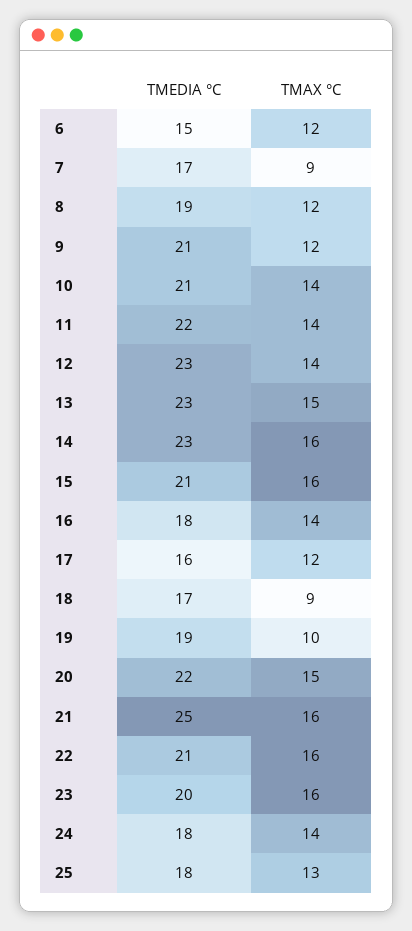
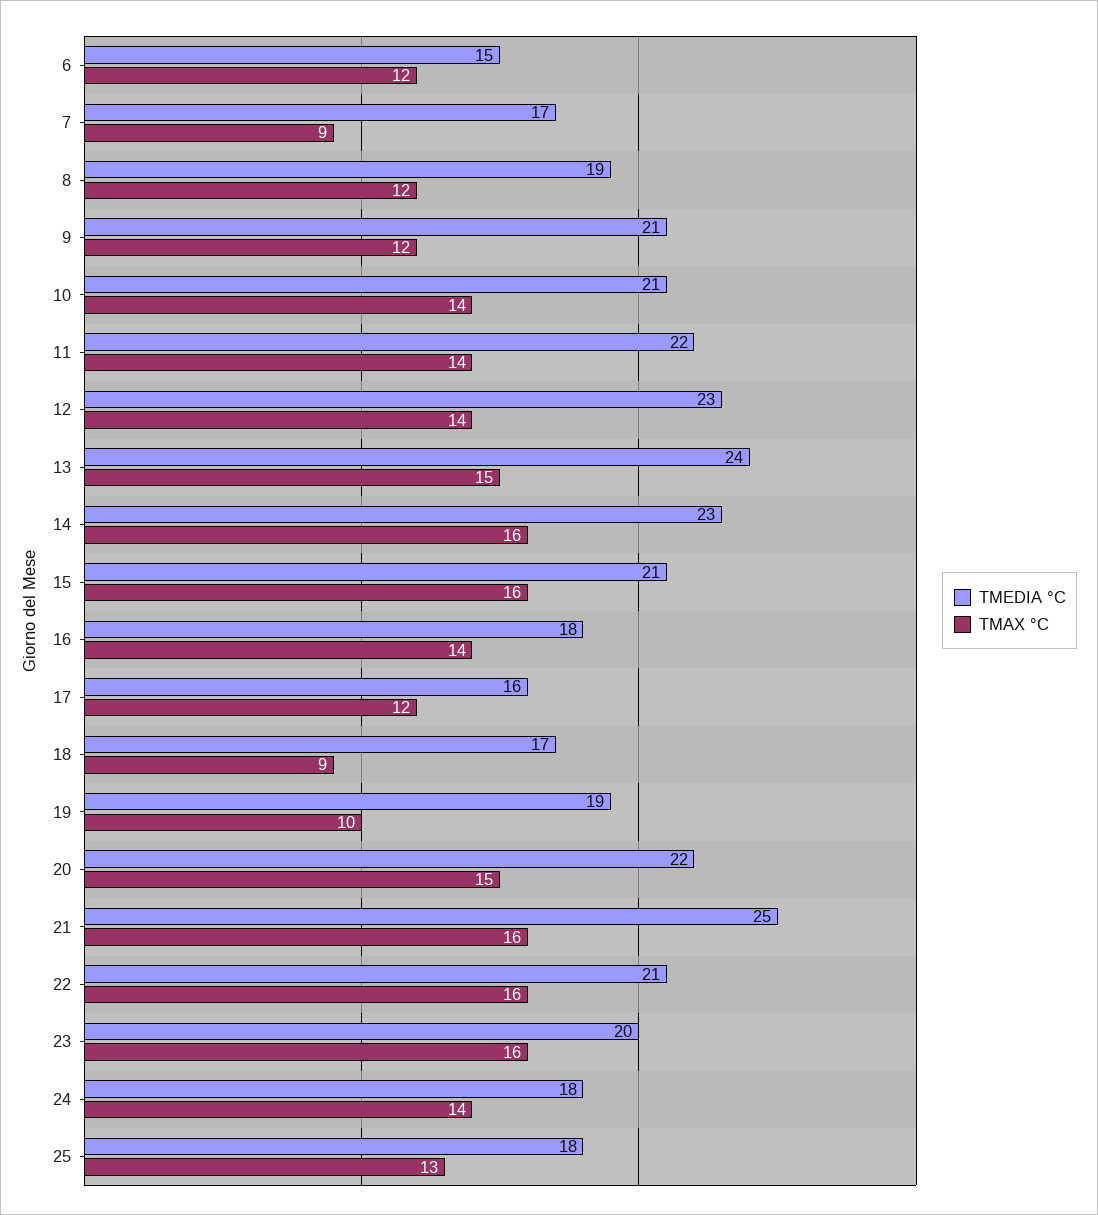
  {
    "TMEDIA °C": {
      "6": 15,
      "7": 17,
      "8": 19,
      "9": 21,
      "10": 21,
      "11": 22,
      "12": 23,
-     "13": 23,
+     "13": 24,
      "14": 23,
      "15": 21,
      "16": 18,
      "17": 16,
      "18": 17,
      "19": 19,
      "20": 22,
      "21": 25,
      "22": 21,
      "23": 20,
      "24": 18,
      "25": 18
    },
    "TMAX °C": {
      "6": 12,
      "7": 9,
      "8": 12,
      "9": 12,
      "10": 14,
      "11": 14,
      "12": 14,
      "13": 15,
      "14": 16,
      "15": 16,
      "16": 14,
      "17": 12,
      "18": 9,
      "19": 10,
      "20": 15,
      "21": 16,
      "22": 16,
      "23": 16,
      "24": 14,
      "25": 13
    }
  }

